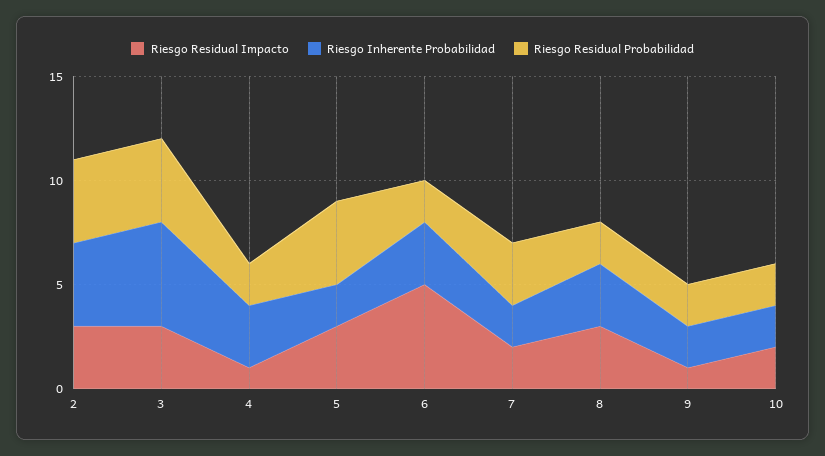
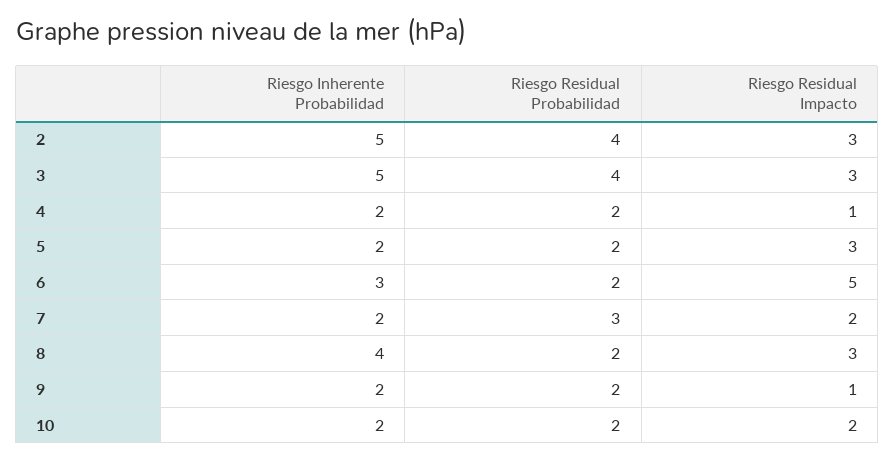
  {
    "Riesgo Residual Impacto": {
      "2": 3,
      "3": 3,
      "4": 1,
      "5": 3,
      "6": 5,
      "7": 2,
      "8": 3,
      "9": 1,
      "10": 2
    },
    "Riesgo Inherente Probabilidad": {
-     "2": 4,
+     "2": 5,
      "3": 5,
-     "4": 3,
+     "4": 2,
      "5": 2,
      "6": 3,
      "7": 2,
-     "8": 3,
+     "8": 4,
      "9": 2,
      "10": 2
    },
    "Riesgo Residual Probabilidad": {
      "2": 4,
      "3": 4,
      "4": 2,
-     "5": 4,
+     "5": 2,
      "6": 2,
      "7": 3,
      "8": 2,
      "9": 2,
      "10": 2
    }
  }

